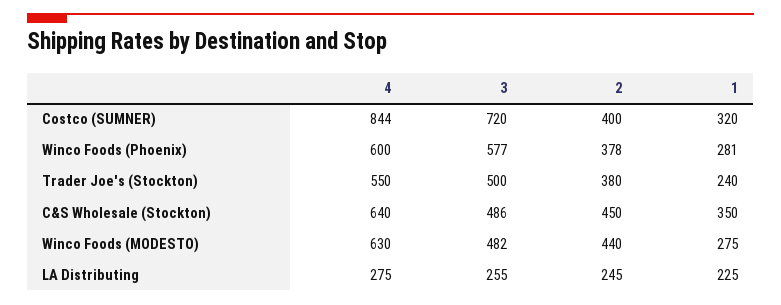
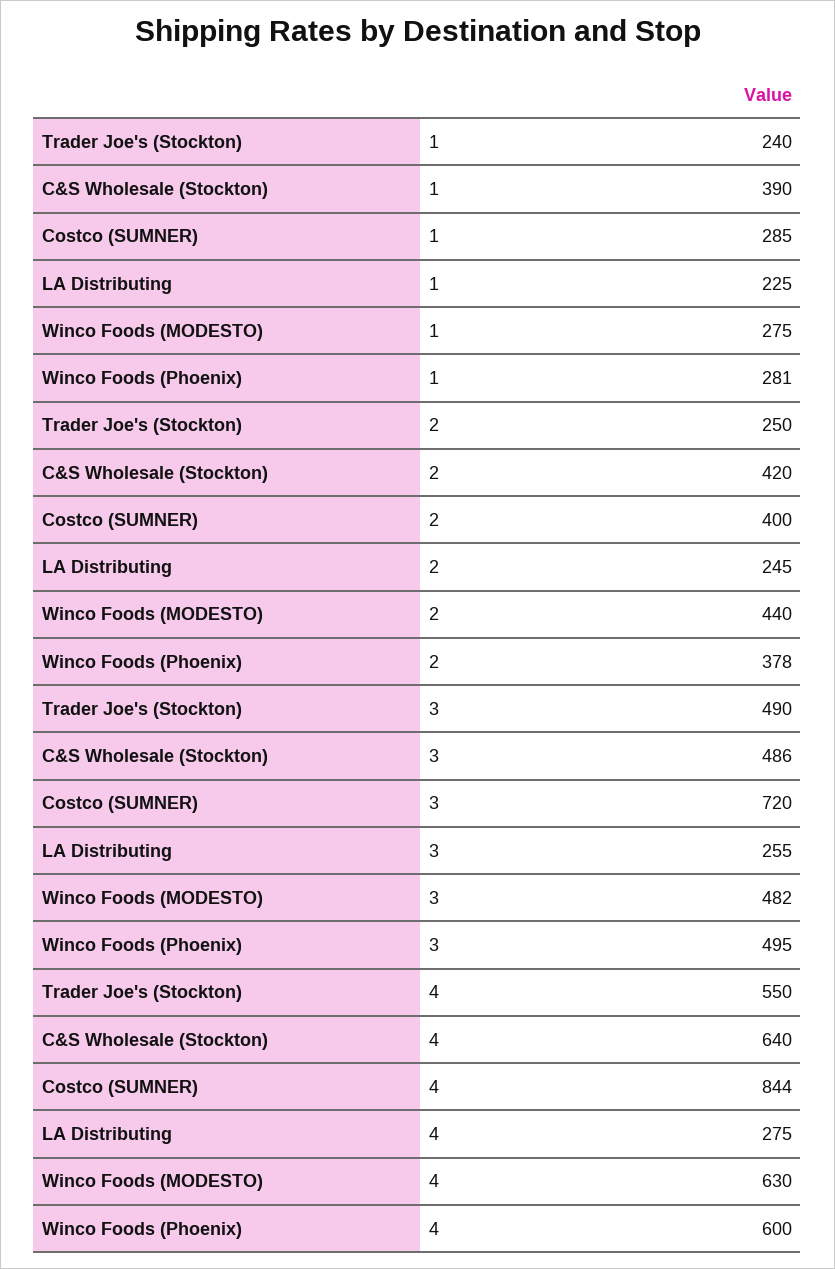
  {
    "4": {
      "Costco (SUMNER)": 844,
      "Winco Foods (Phoenix)": 600,
      "Trader Joe's (Stockton)": 550,
      "C&S Wholesale (Stockton)": 640,
      "Winco Foods (MODESTO)": 630,
      "LA Distributing": 275
    },
    "3": {
      "Costco (SUMNER)": 720,
-     "Winco Foods (Phoenix)": 577,
+     "Winco Foods (Phoenix)": 495,
-     "Trader Joe's (Stockton)": 500,
+     "Trader Joe's (Stockton)": 490,
      "C&S Wholesale (Stockton)": 486,
      "Winco Foods (MODESTO)": 482,
      "LA Distributing": 255
    },
    "2": {
      "Costco (SUMNER)": 400,
      "Winco Foods (Phoenix)": 378,
-     "Trader Joe's (Stockton)": 380,
+     "Trader Joe's (Stockton)": 250,
-     "C&S Wholesale (Stockton)": 450,
+     "C&S Wholesale (Stockton)": 420,
      "Winco Foods (MODESTO)": 440,
      "LA Distributing": 245
    },
    "1": {
-     "Costco (SUMNER)": 320,
+     "Costco (SUMNER)": 285,
      "Winco Foods (Phoenix)": 281,
      "Trader Joe's (Stockton)": 240,
-     "C&S Wholesale (Stockton)": 350,
+     "C&S Wholesale (Stockton)": 390,
      "Winco Foods (MODESTO)": 275,
      "LA Distributing": 225
    }
  }

